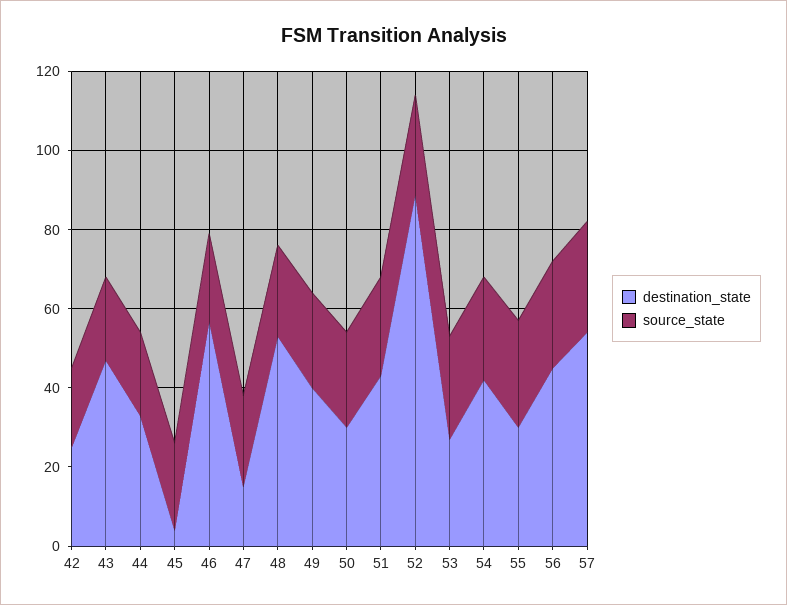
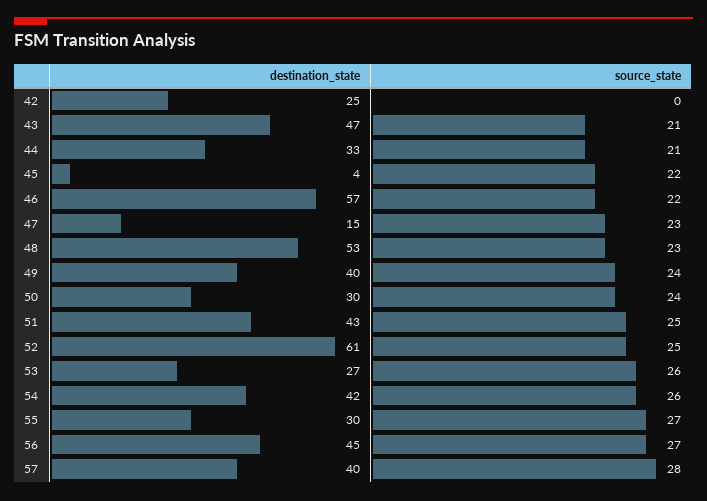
  {
    "destination_state": {
      "42": 25,
      "43": 47,
      "44": 33,
      "45": 4,
      "46": 57,
      "47": 15,
      "48": 53,
      "49": 40,
      "50": 30,
      "51": 43,
-     "52": 90,
+     "52": 61,
      "53": 27,
      "54": 42,
      "55": 30,
      "56": 45,
-     "57": 55
+     "57": 40
    },
    "source_state": {
-     "42": 20,
+     "42": 0,
      "43": 21,
      "44": 21,
      "45": 22,
      "46": 22,
      "47": 23,
      "48": 23,
      "49": 24,
      "50": 24,
      "51": 25,
      "52": 25,
      "53": 26,
      "54": 26,
      "55": 27,
      "56": 27,
      "57": 28
    }
  }

